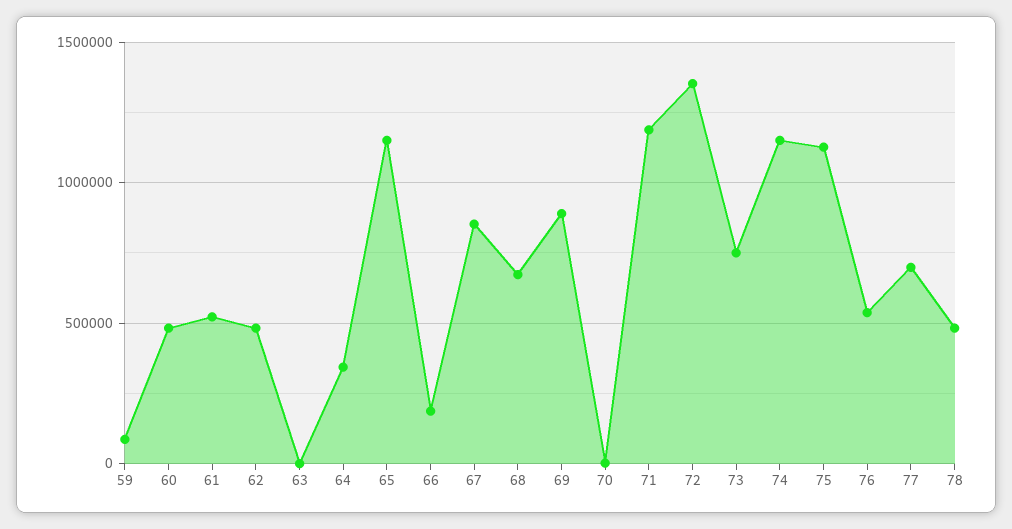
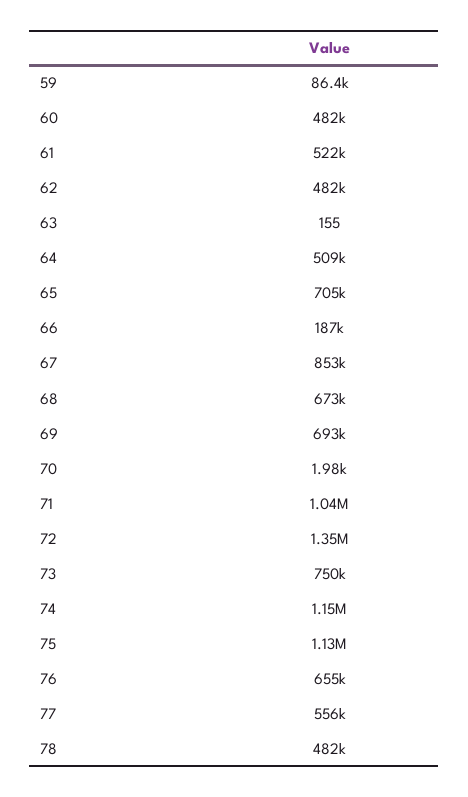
  {
    "59": 86400,
    "60": 482000,
    "61": 522000,
    "62": 482000,
    "63": 155,
-   "64": 350000,
+   "64": 509000,
-   "65": 1150000,
+   "65": 705000,
    "66": 187000,
    "67": 853000,
    "68": 673000,
-   "69": 900000,
+   "69": 693000,
    "70": 1980,
-   "71": 1200000,
+   "71": 1040000,
    "72": 1350000,
    "73": 750000,
    "74": 1150000,
    "75": 1130000,
-   "76": 550000,
+   "76": 655000,
-   "77": 700000,
+   "77": 556000,
    "78": 482000
  }

